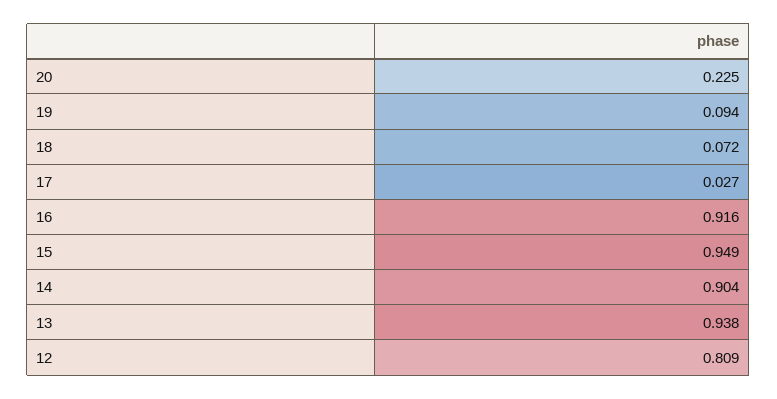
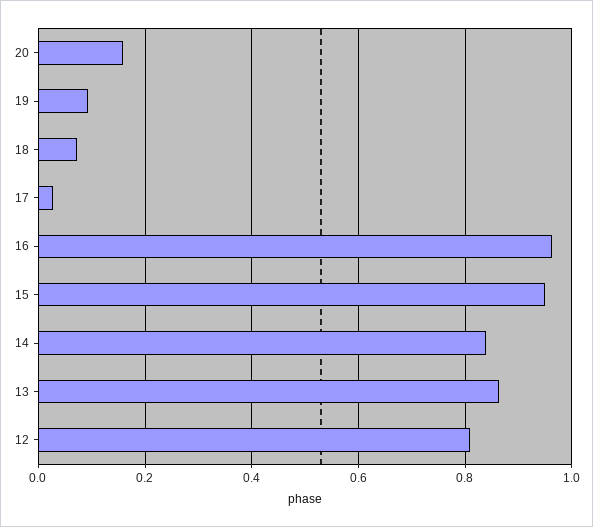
  {
-   "20": 0.225,
+   "20": 0.16,
    "19": 0.094,
    "18": 0.072,
    "17": 0.027,
-   "16": 0.916,
+   "16": 0.96,
    "15": 0.949,
-   "14": 0.904,
+   "14": 0.84,
-   "13": 0.938,
+   "13": 0.86,
    "12": 0.809
  }

